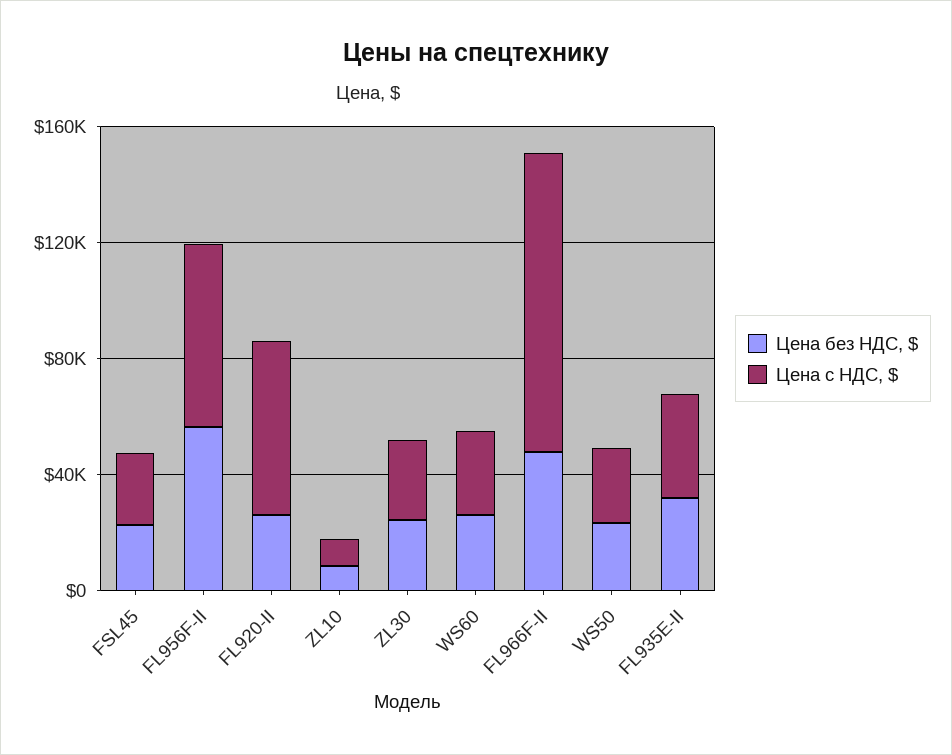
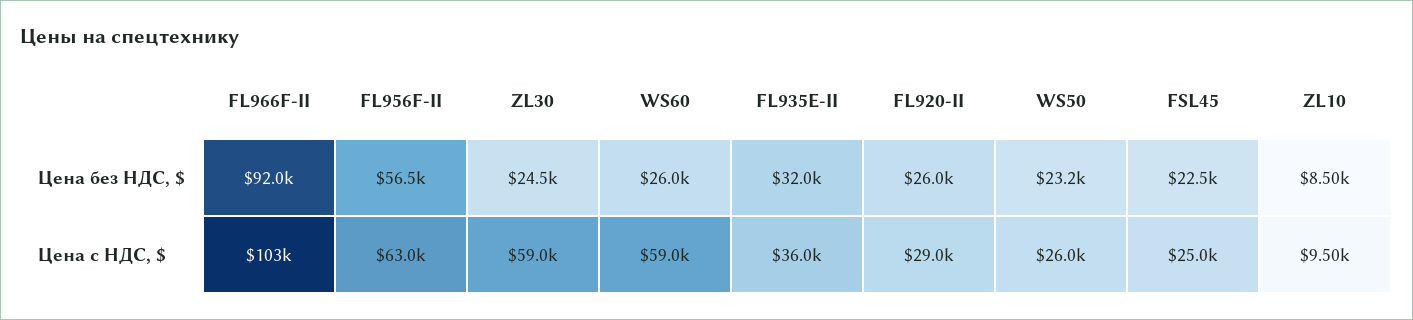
  {
    "Цена без НДС, $": {
      "FSL45": 22500,
      "FL956F-II": 56500,
      "FL920-II": 26000,
      "ZL10": 8500,
      "ZL30": 24500,
      "WS60": 26000,
-     "FL966F-II": 50000,
+     "FL966F-II": 92000,
      "WS50": 23200,
      "FL935E-II": 32000
    },
    "Цена с НДС, $": {
      "FSL45": 25000,
      "FL956F-II": 63000,
-     "FL920-II": 60000,
+     "FL920-II": 29000,
      "ZL10": 9500,
-     "ZL30": 30000,
+     "ZL30": 59000,
-     "WS60": 30000,
+     "WS60": 59000,
      "FL966F-II": 103000,
      "WS50": 26000,
      "FL935E-II": 36000
    }
  }

